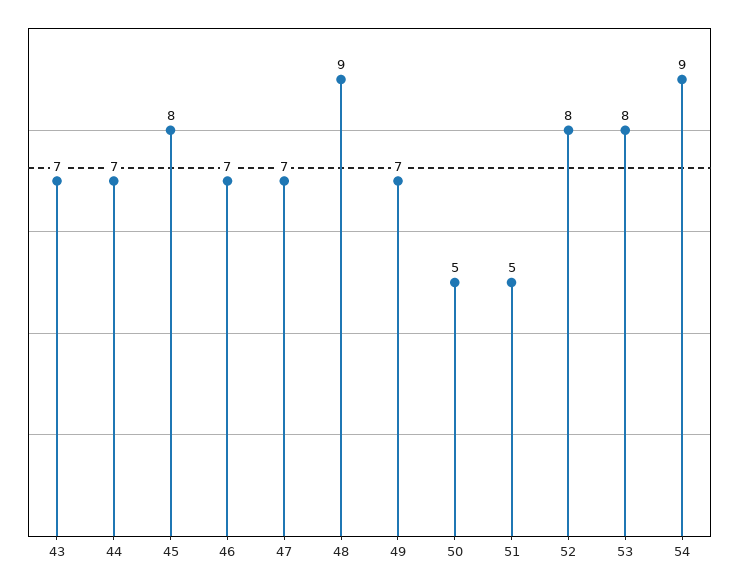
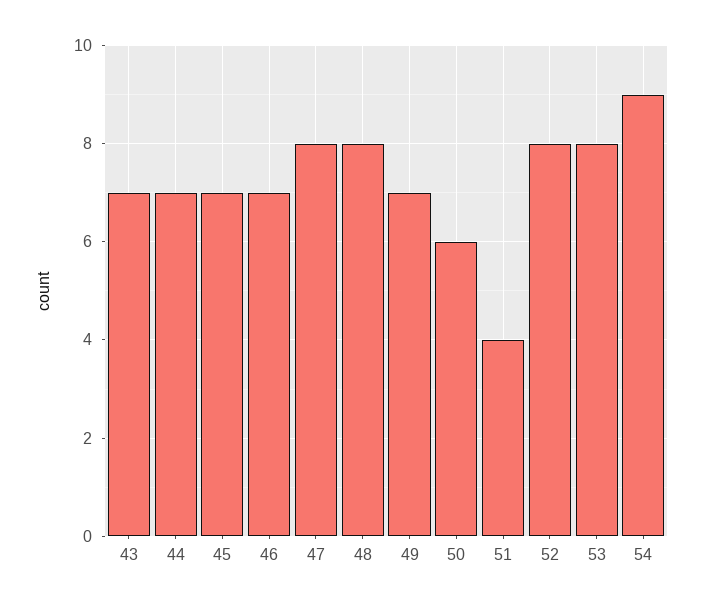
  {
    "43": 7,
    "44": 7,
-   "45": 8,
+   "45": 7,
    "46": 7,
-   "47": 7,
+   "47": 8,
-   "48": 9,
+   "48": 8,
    "49": 7,
-   "50": 5,
+   "50": 6,
-   "51": 5,
+   "51": 4,
    "52": 8,
    "53": 8,
    "54": 9
  }

